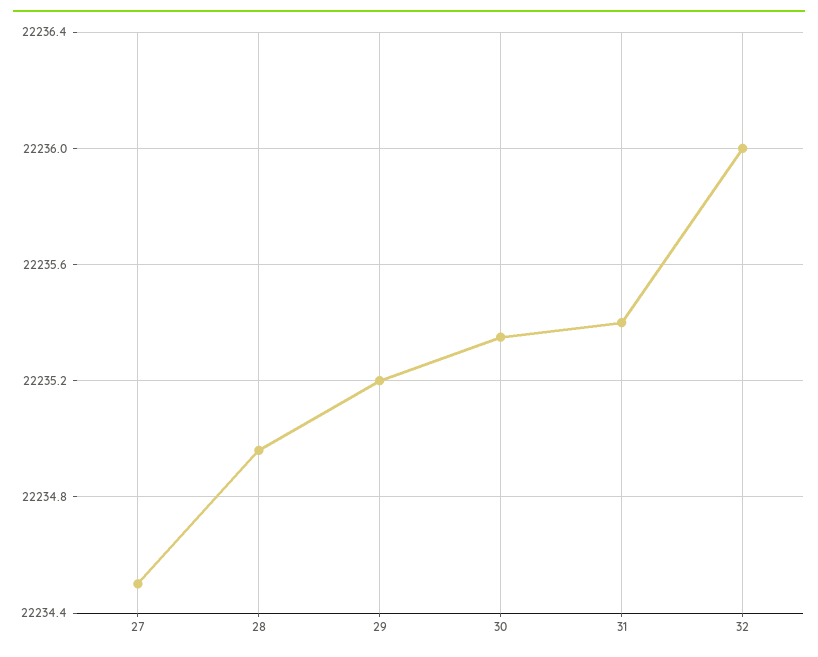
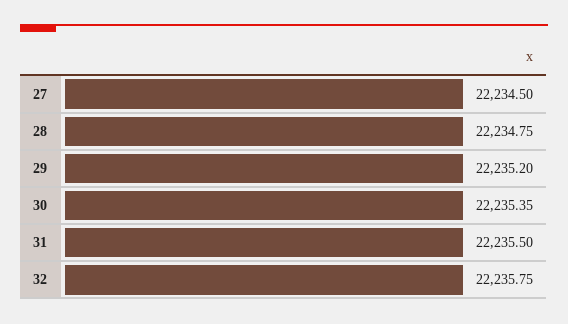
  {
    "27": 22234.5,
-   "28": 22234.95,
+   "28": 22234.75,
    "29": 22235.2,
    "30": 22235.35,
-   "31": 22235.4,
+   "31": 22235.5,
-   "32": 22236
+   "32": 22235.75
  }

